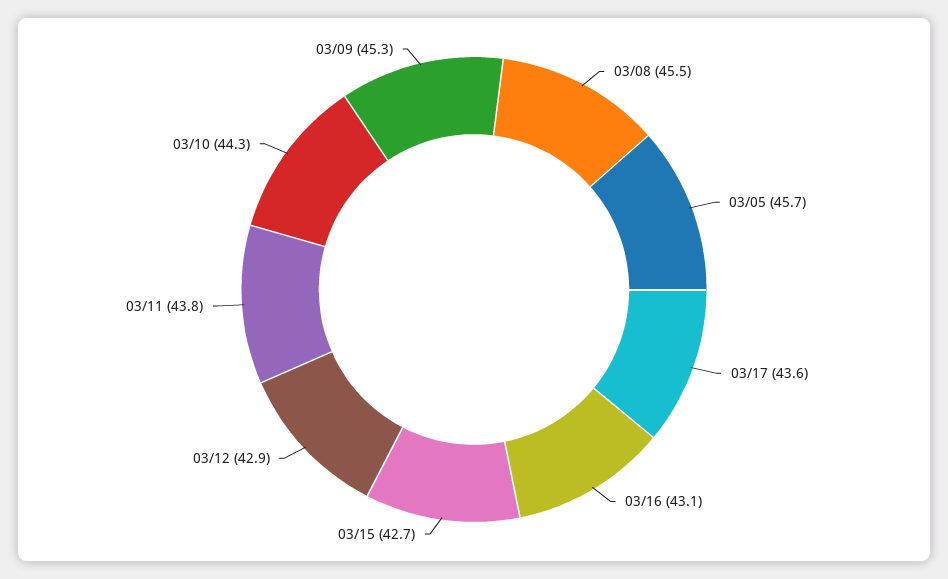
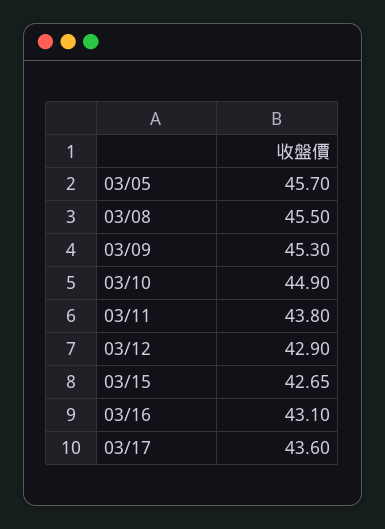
  {
    "03/08": 45.5,
    "03/05": 45.7,
    "03/17": 43.6,
    "03/16": 43.1,
    "03/15": 42.65,
    "03/12": 42.9,
    "03/11": 43.8,
-   "03/10": 44.3,
+   "03/10": 44.9,
    "03/09": 45.3
  }

